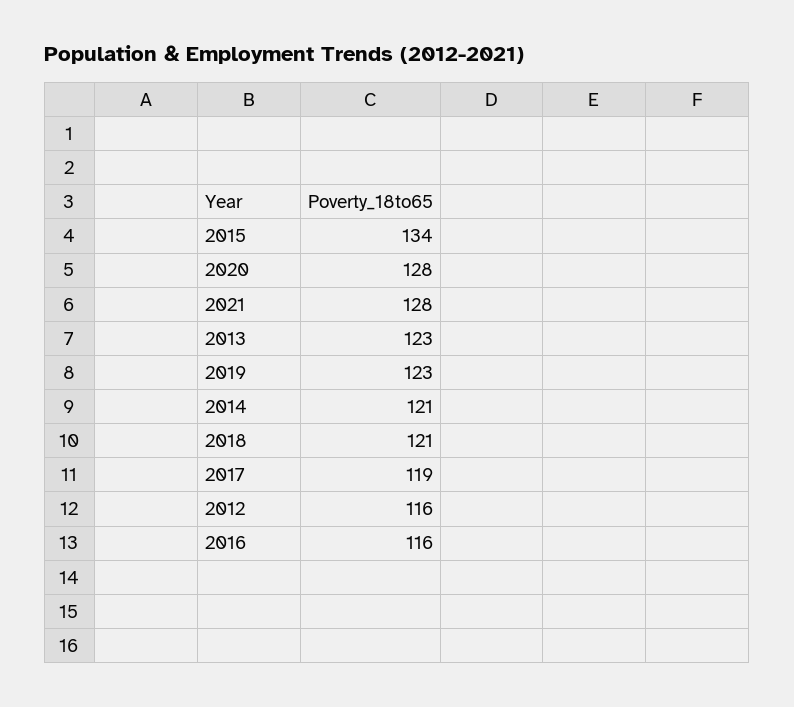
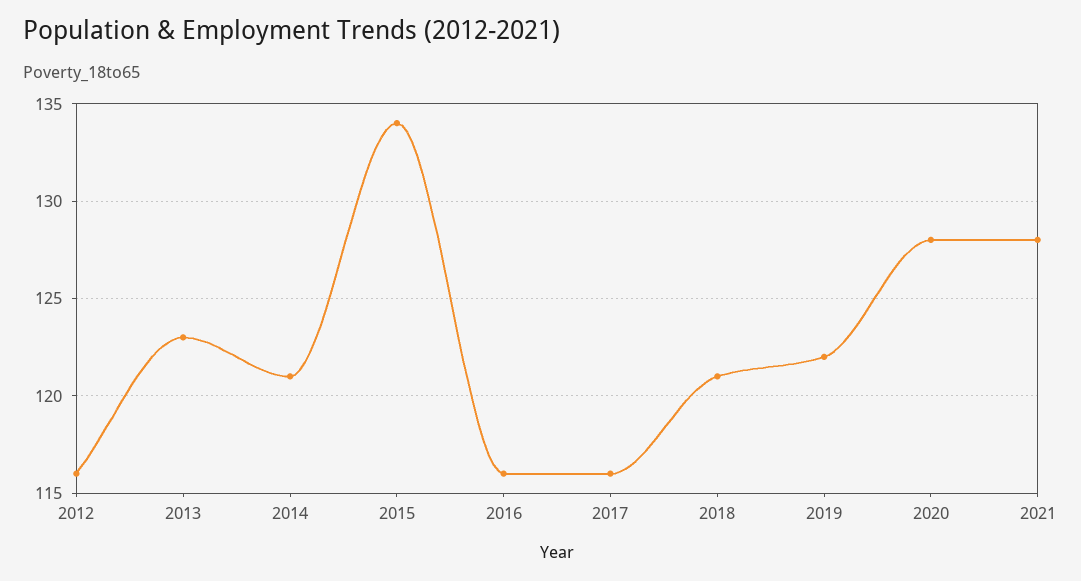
  {
    "2015": 134,
    "2020": 128,
    "2021": 128,
    "2013": 123,
-   "2019": 123,
+   "2019": 122,
    "2014": 121,
    "2018": 121,
-   "2017": 119,
+   "2017": 116,
    "2012": 116,
    "2016": 116
  }

